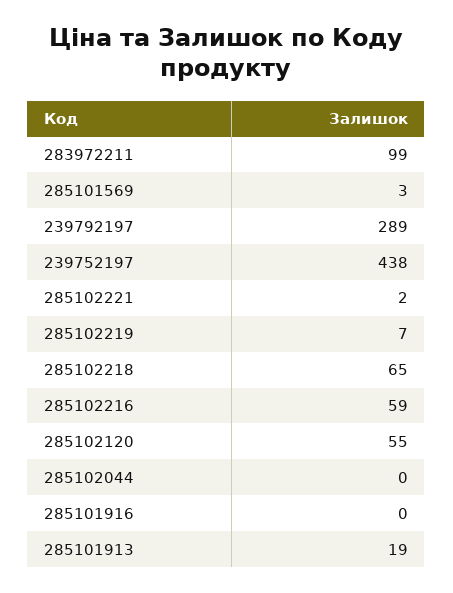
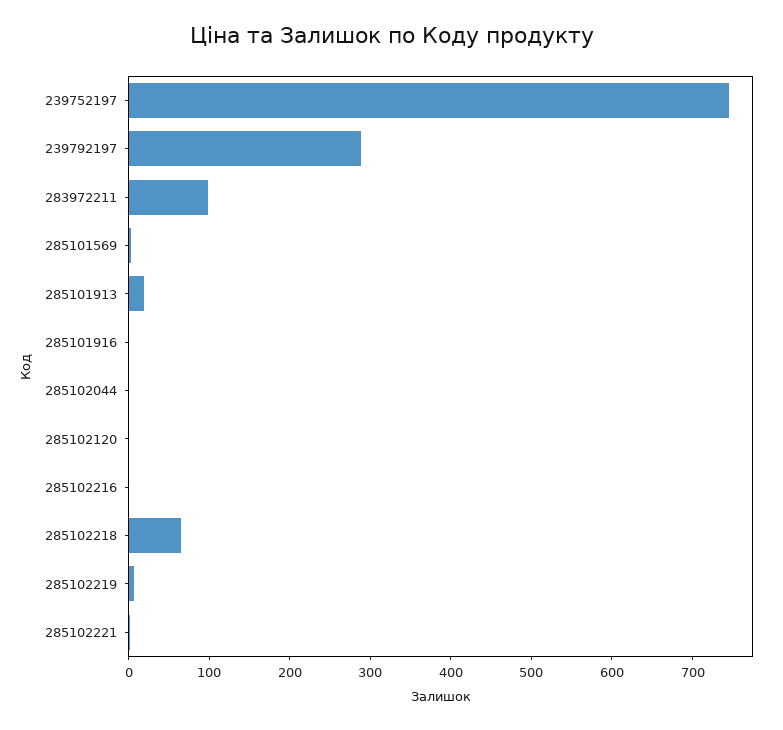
  {
    "283972211": 99,
    "285101569": 3,
    "239792197": 289,
-   "239752197": 438,
+   "239752197": 740,
    "285102221": 2,
    "285102219": 7,
    "285102218": 65,
-   "285102216": 59,
+   "285102216": 0,
-   "285102120": 55,
+   "285102120": 0,
    "285102044": 0,
    "285101916": 0,
    "285101913": 19
  }

